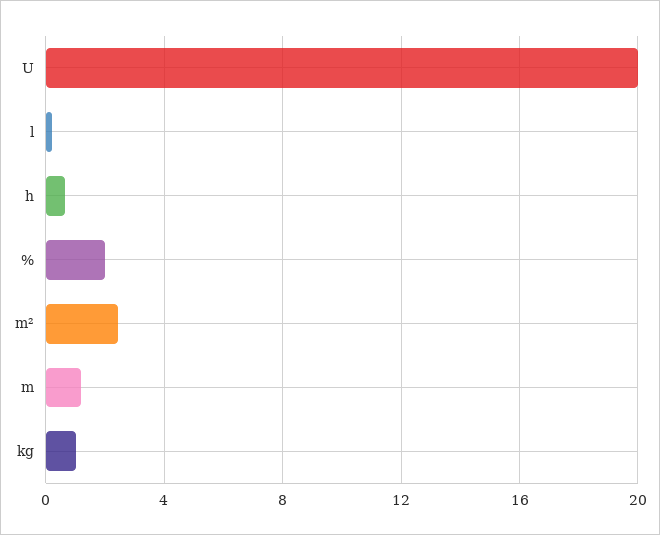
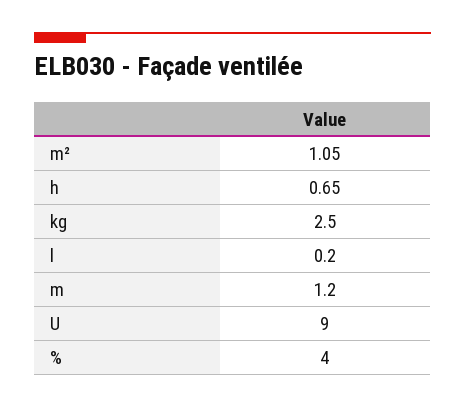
  {
-   "U": 20,
+   "U": 9,
    "l": 0.2,
    "h": 0.65,
-   "%": 2,
+   "%": 4,
-   "m²": 2.5,
+   "m²": 1.05,
    "m": 1.2,
-   "kg": 1
+   "kg": 2.5
  }

